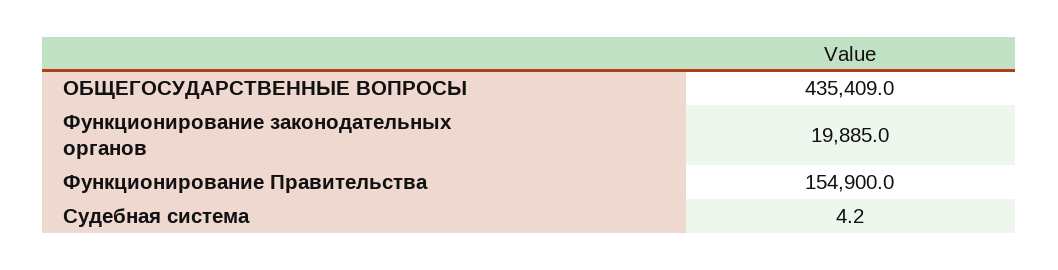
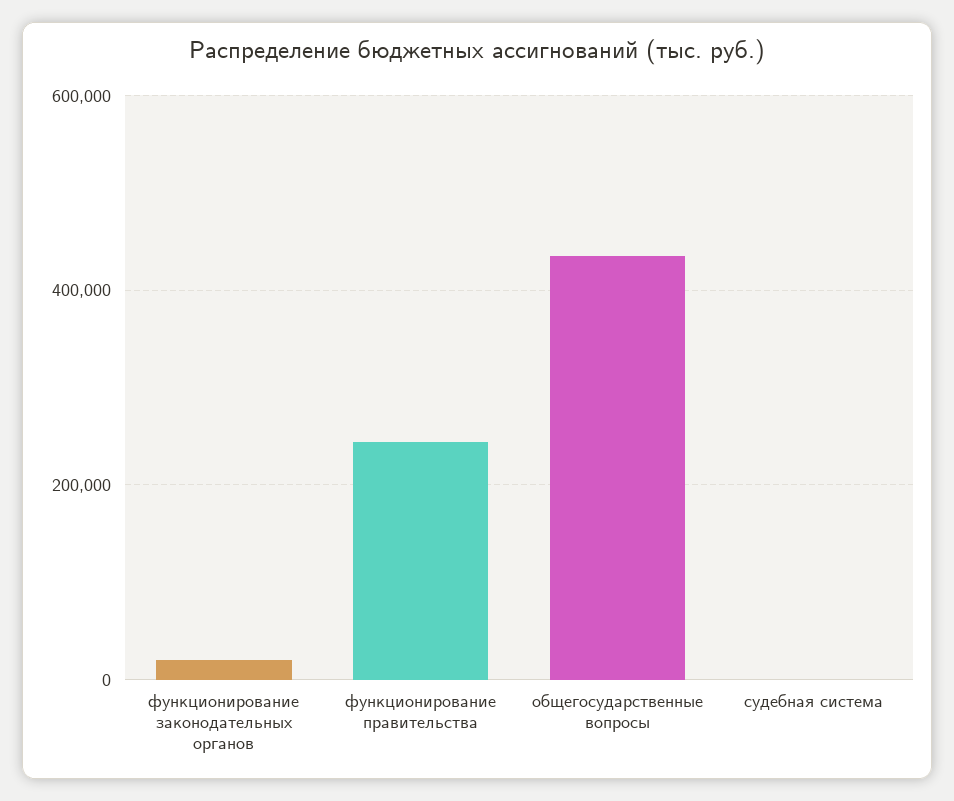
  {
    "ОБЩЕГОСУДАРСТВЕННЫЕ ВОПРОСЫ": 435409,
    "Функционирование законодательных органов": 19885,
-   "Функционирование Правительства": 154900,
+   "Функционирование Правительства": 240000,
    "Судебная система": 4.2
  }

